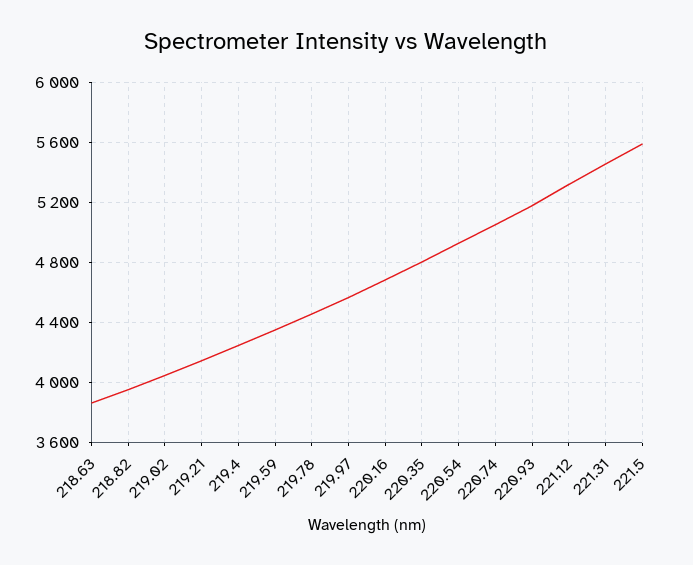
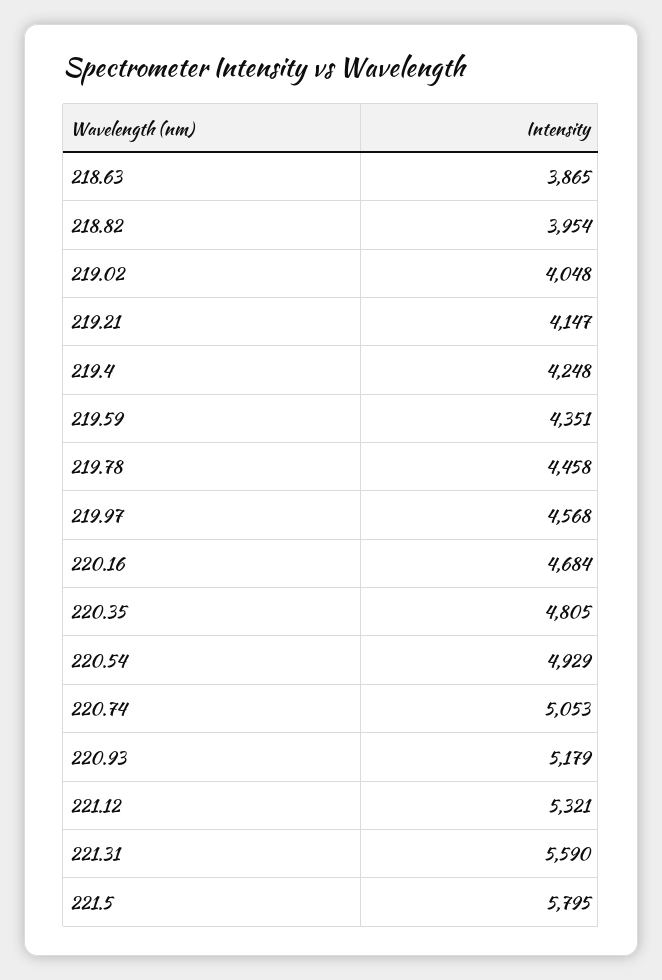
  {
    "218.63": 3865,
    "218.82": 3954,
    "219.02": 4048,
    "219.21": 4147,
    "219.4": 4248,
    "219.59": 4351,
    "219.78": 4458,
    "219.97": 4568,
    "220.16": 4684,
    "220.35": 4805,
    "220.54": 4929,
    "220.74": 5053,
    "220.93": 5179,
    "221.12": 5321,
-   "221.31": 5450,
+   "221.31": 5590,
-   "221.5": 5600
+   "221.5": 5795
  }

